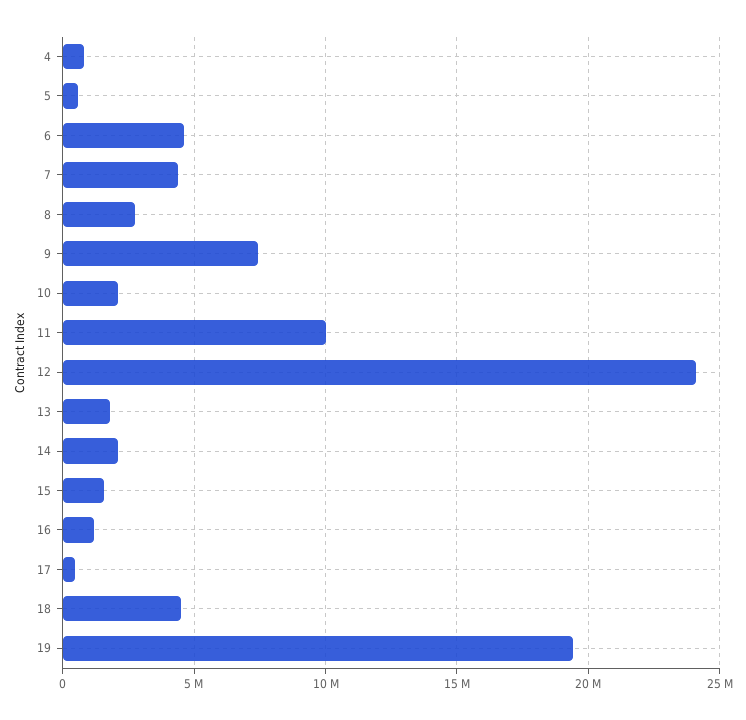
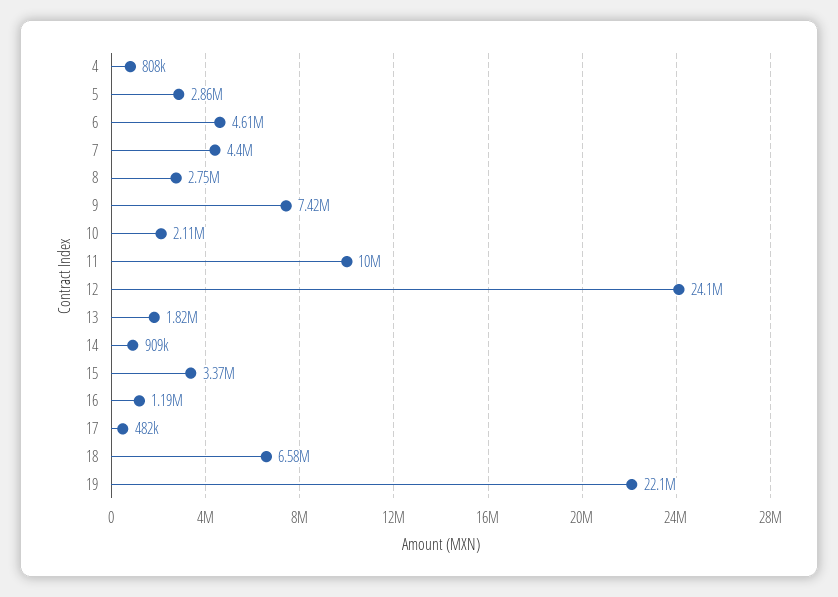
  {
    "4": 808000,
-   "5": 500000,
+   "5": 2860000,
    "6": 4610000,
    "7": 4400000,
    "8": 2750000,
    "9": 7420000,
    "10": 2110000,
    "11": 10000000,
    "12": 24100000,
    "13": 1820000,
-   "14": 2000000,
+   "14": 909000,
-   "15": 1500000,
+   "15": 3370000,
    "16": 1190000,
    "17": 482000,
-   "18": 4500000,
+   "18": 6580000,
-   "19": 19500000
+   "19": 22100000
  }

